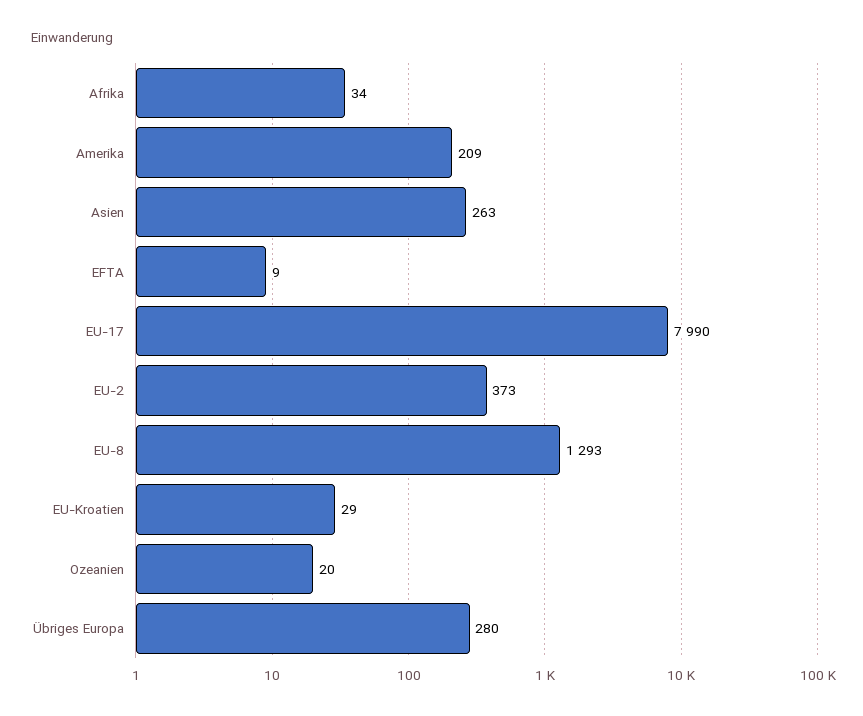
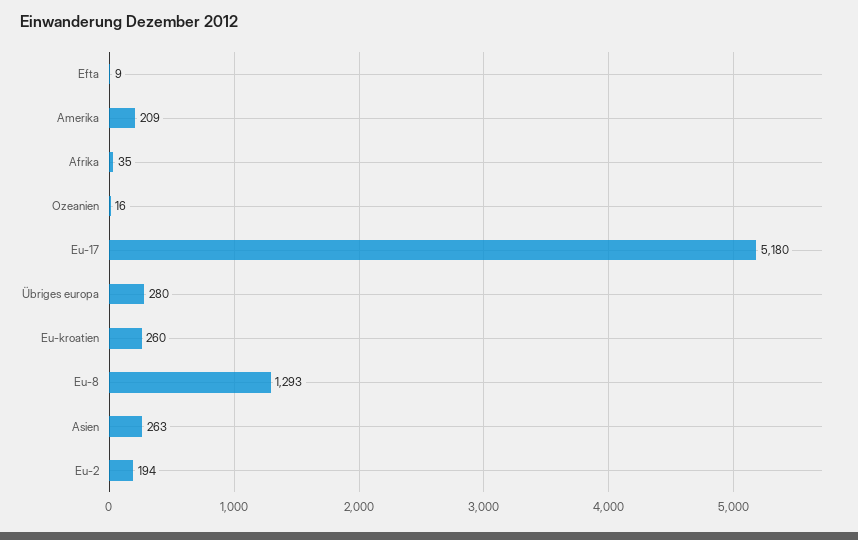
  {
-   "Afrika": 34,
+   "Afrika": 35,
    "Amerika": 209,
    "Asien": 263,
    "EFTA": 9,
-   "EU-17": 7990,
+   "EU-17": 5180,
-   "EU-2": 373,
+   "EU-2": 194,
    "EU-8": 1293,
-   "EU-Kroatien": 29,
+   "EU-Kroatien": 260,
-   "Ozeanien": 20,
+   "Ozeanien": 16,
    "Übriges Europa": 280
  }

